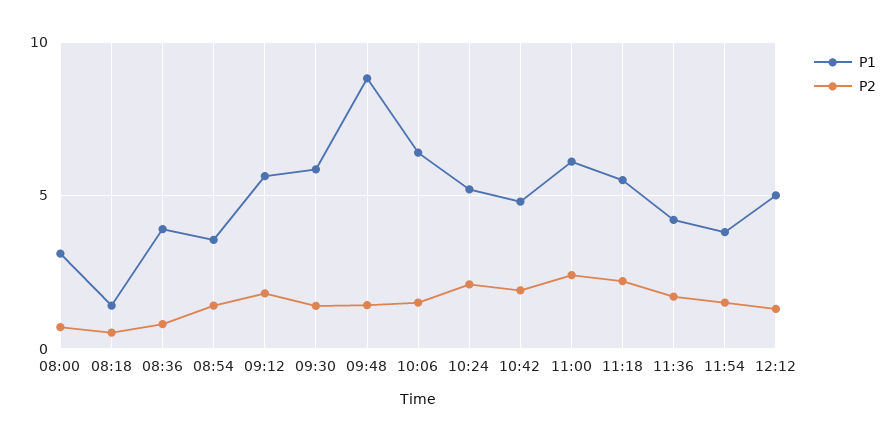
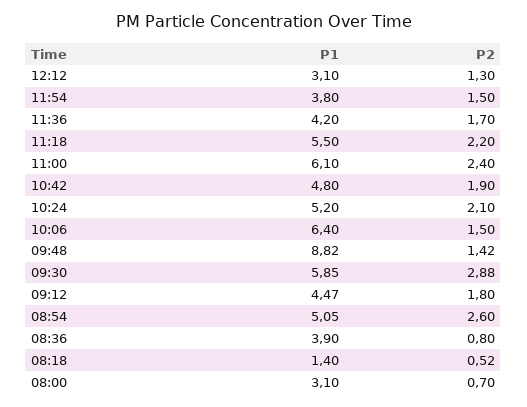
  {
    "P1": {
      "08:00": 3.1,
      "08:18": 1.4,
      "08:36": 3.9,
-     "08:54": 3.5,
+     "08:54": 5.05,
-     "09:12": 5.5,
+     "09:12": 4.47,
      "09:30": 5.85,
      "09:48": 8.82,
      "10:06": 6.4,
      "10:24": 5.2,
      "10:42": 4.8,
      "11:00": 6.1,
      "11:18": 5.5,
      "11:36": 4.2,
      "11:54": 3.8,
-     "12:12": 5
+     "12:12": 3.1
    },
    "P2": {
      "08:00": 0.7,
      "08:18": 0.52,
      "08:36": 0.8,
-     "08:54": 1.5,
+     "08:54": 2.6,
      "09:12": 1.8,
-     "09:30": 1.5,
+     "09:30": 2.88,
      "09:48": 1.42,
      "10:06": 1.5,
      "10:24": 2.1,
      "10:42": 1.9,
      "11:00": 2.4,
      "11:18": 2.2,
      "11:36": 1.7,
      "11:54": 1.5,
      "12:12": 1.3
    }
  }

